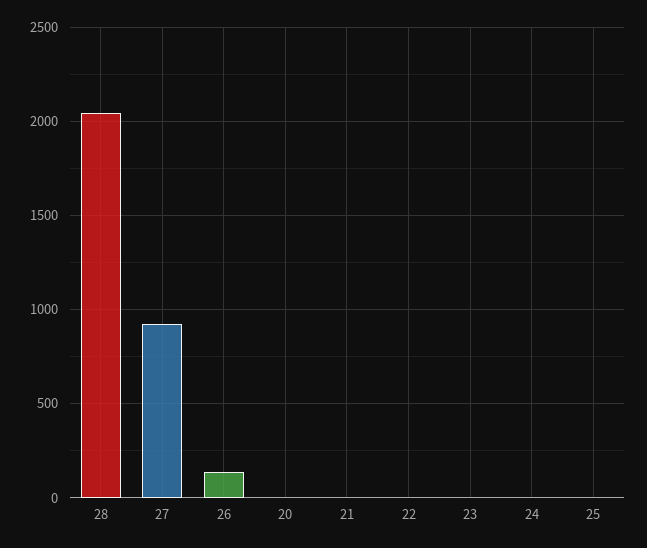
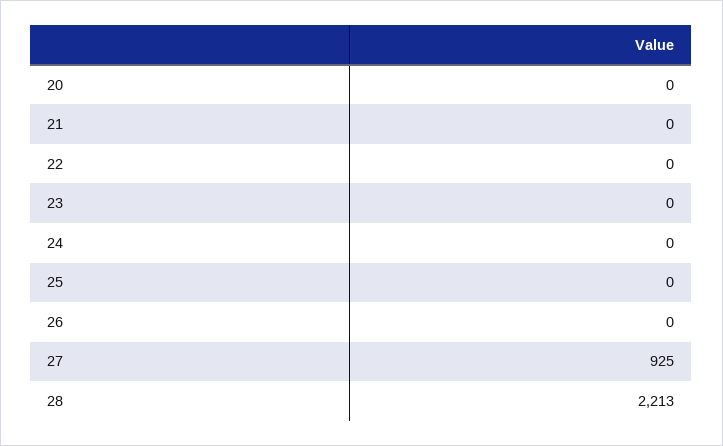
  {
-   "28": 2050,
+   "28": 2213,
    "27": 925,
-   "26": 150,
+   "26": 0,
    "20": 0,
    "21": 0,
    "22": 0,
    "23": 0,
    "24": 0,
    "25": 0
  }

